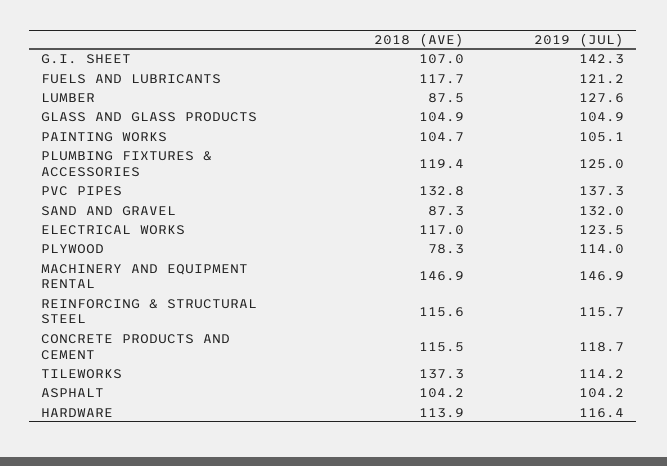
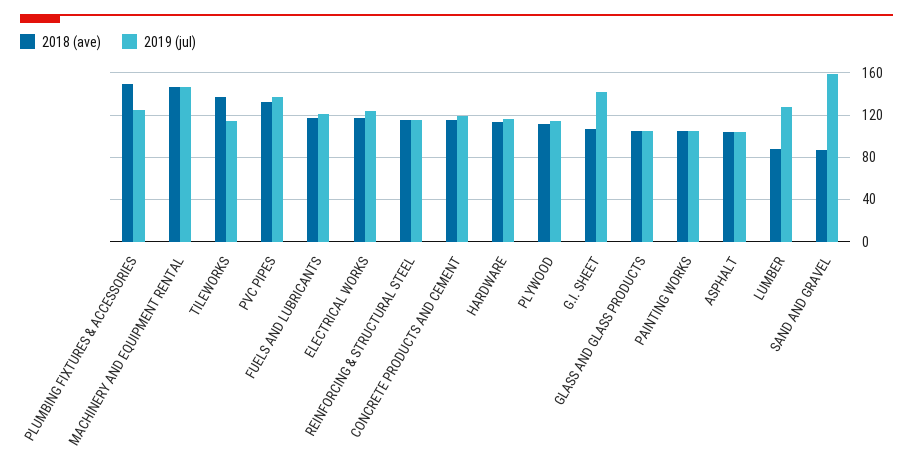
  {
    "2018 (AVE)": {
      "G.I. SHEET": 107,
      "FUELS AND LUBRICANTS": 117.7,
      "LUMBER": 87.5,
      "GLASS AND GLASS PRODUCTS": 104.9,
      "PAINTING WORKS": 104.7,
-     "PLUMBING FIXTURES & ACCESSORIES": 119.4,
+     "PLUMBING FIXTURES & ACCESSORIES": 150,
      "PVC PIPES": 132.8,
      "SAND AND GRAVEL": 87.3,
      "ELECTRICAL WORKS": 117,
-     "PLYWOOD": 78.3,
+     "PLYWOOD": 110,
      "MACHINERY AND EQUIPMENT RENTAL": 146.9,
      "REINFORCING & STRUCTURAL STEEL": 115.6,
      "CONCRETE PRODUCTS AND CEMENT": 115.5,
      "TILEWORKS": 137.3,
      "ASPHALT": 104.2,
      "HARDWARE": 113.9
    },
    "2019 (JUL)": {
      "G.I. SHEET": 142.3,
      "FUELS AND LUBRICANTS": 121.2,
      "LUMBER": 127.6,
      "GLASS AND GLASS PRODUCTS": 104.9,
      "PAINTING WORKS": 105.1,
      "PLUMBING FIXTURES & ACCESSORIES": 125,
      "PVC PIPES": 137.3,
-     "SAND AND GRAVEL": 132,
+     "SAND AND GRAVEL": 160,
      "ELECTRICAL WORKS": 123.5,
      "PLYWOOD": 114,
      "MACHINERY AND EQUIPMENT RENTAL": 146.9,
      "REINFORCING & STRUCTURAL STEEL": 115.7,
      "CONCRETE PRODUCTS AND CEMENT": 118.7,
      "TILEWORKS": 114.2,
      "ASPHALT": 104.2,
      "HARDWARE": 116.4
    }
  }

